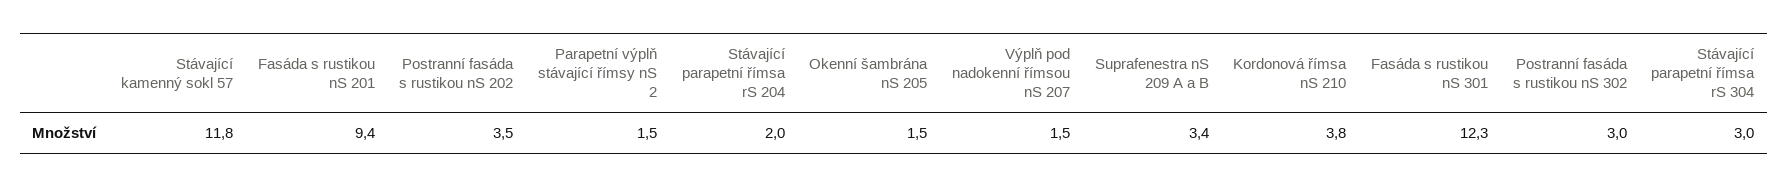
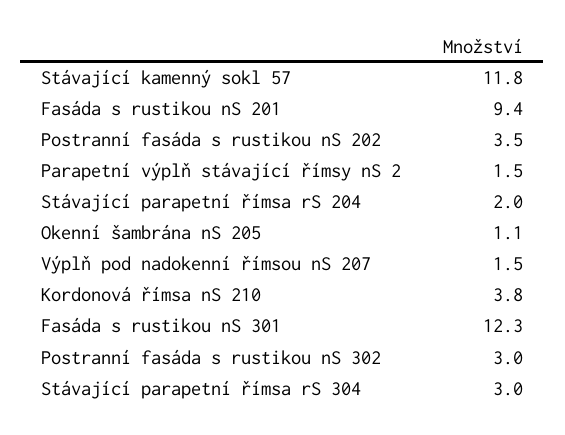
  {
    "Stávající kamenný sokl 57": 11.8,
    "Fasáda s rustikou nS 201": 9.4,
    "Postranní fasáda s rustikou nS 202": 3.5,
    "Parapetní výplň stávající římsy nS 2": 1.5,
    "Stávající parapetní římsa rS 204": 2,
-   "Okenní šambrána nS 205": 1.5,
+   "Okenní šambrána nS 205": 1.1,
    "Výplň pod nadokenní římsou nS 207": 1.5,
-   "Suprafenestra nS 209 A a B": 3.4,
    "Kordonová římsa nS 210": 3.8,
    "Fasáda s rustikou nS 301": 12.3,
    "Postranní fasáda s rustikou nS 302": 3,
    "Stávající parapetní římsa rS 304": 3
  }

